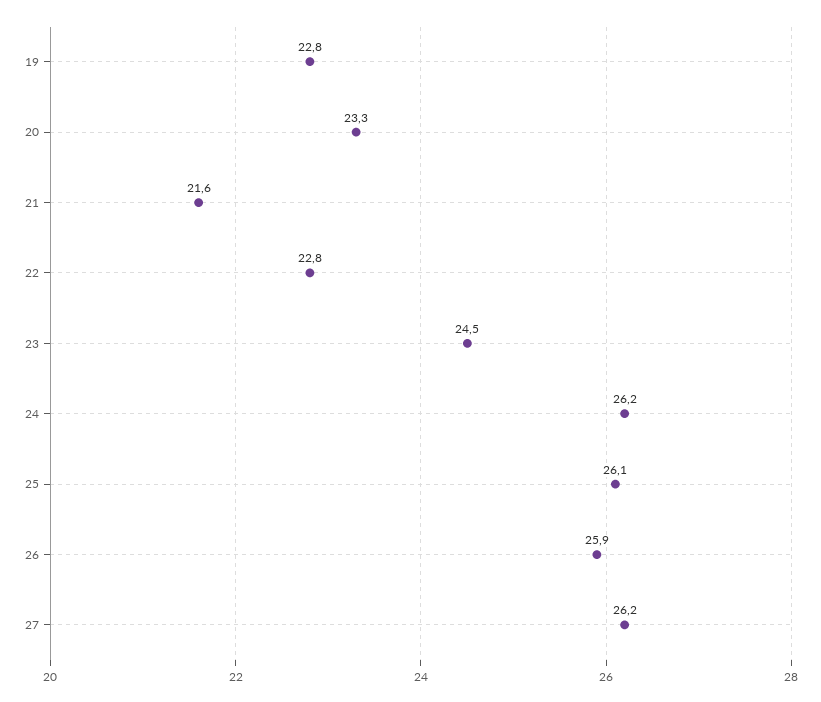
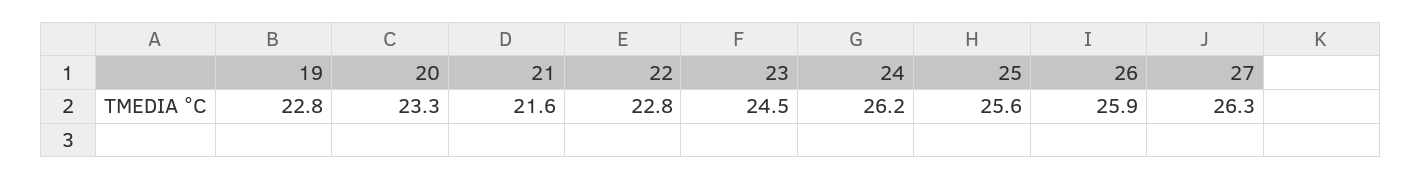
  {
    "19": 22.8,
    "20": 23.3,
    "21": 21.6,
    "22": 22.8,
    "23": 24.5,
    "24": 26.2,
-   "25": 26.1,
+   "25": 25.6,
    "26": 25.9,
-   "27": 26.2
+   "27": 26.3
  }

